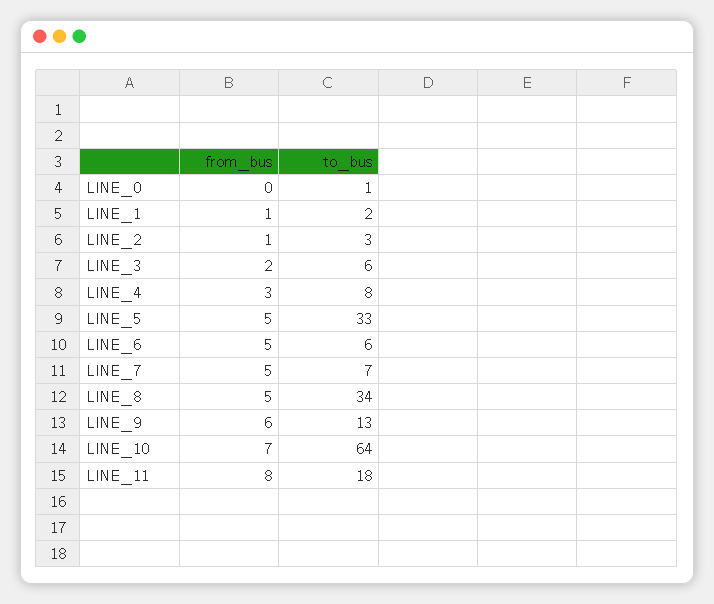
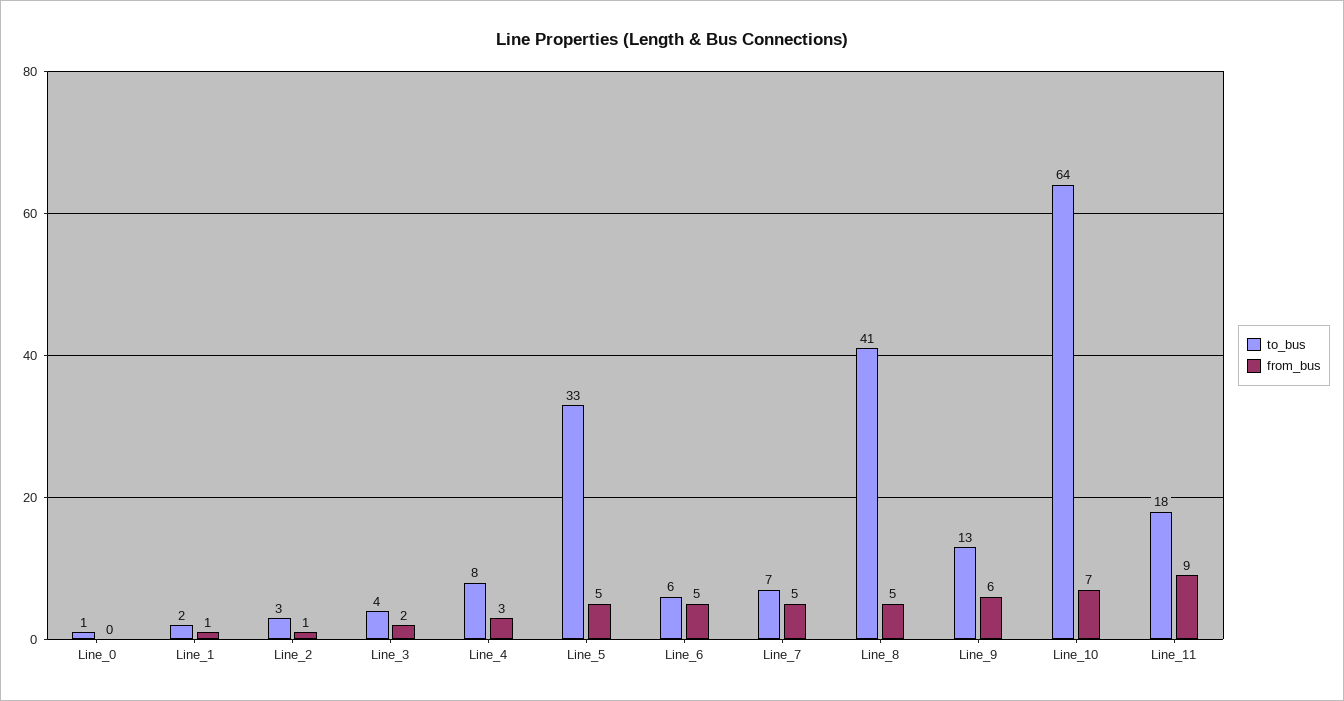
  {
    "from_bus": {
      "LINE_0": 0,
      "LINE_1": 1,
      "LINE_2": 1,
      "LINE_3": 2,
      "LINE_4": 3,
      "LINE_5": 5,
      "LINE_6": 5,
      "LINE_7": 5,
      "LINE_8": 5,
      "LINE_9": 6,
      "LINE_10": 7,
-     "LINE_11": 8
+     "LINE_11": 9
    },
    "to_bus": {
      "LINE_0": 1,
      "LINE_1": 2,
      "LINE_2": 3,
-     "LINE_3": 6,
+     "LINE_3": 4,
      "LINE_4": 8,
      "LINE_5": 33,
      "LINE_6": 6,
      "LINE_7": 7,
-     "LINE_8": 34,
+     "LINE_8": 41,
      "LINE_9": 13,
      "LINE_10": 64,
      "LINE_11": 18
    }
  }

